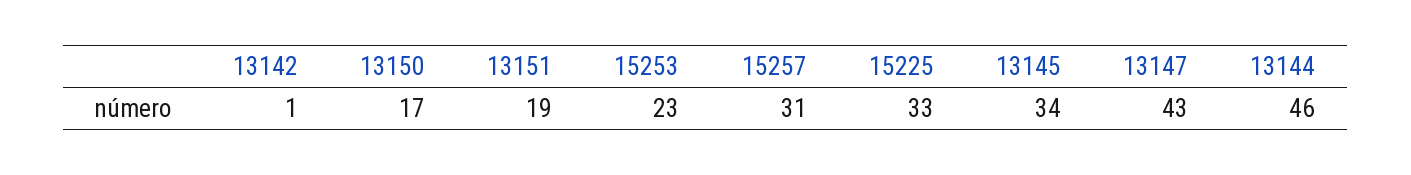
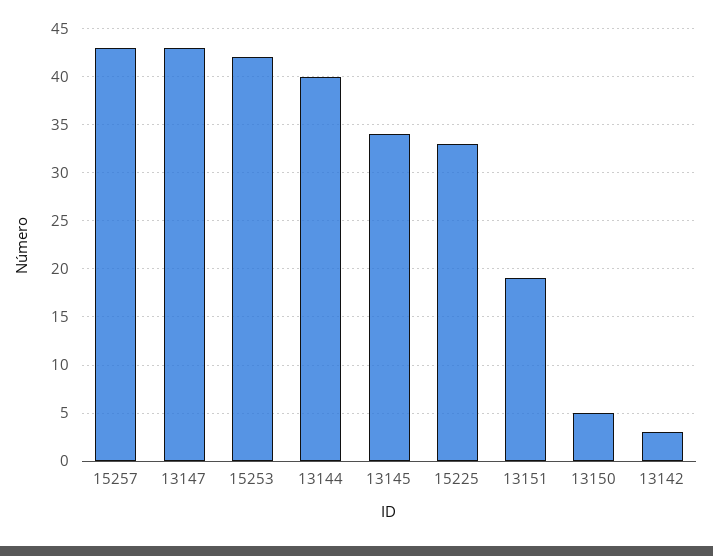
  {
-   "13142": 1,
+   "13142": 3,
-   "13150": 17,
+   "13150": 5,
    "13151": 19,
-   "15253": 23,
+   "15253": 42,
-   "15257": 31,
+   "15257": 43,
    "15225": 33,
    "13145": 34,
    "13147": 43,
-   "13144": 46
+   "13144": 40
  }

